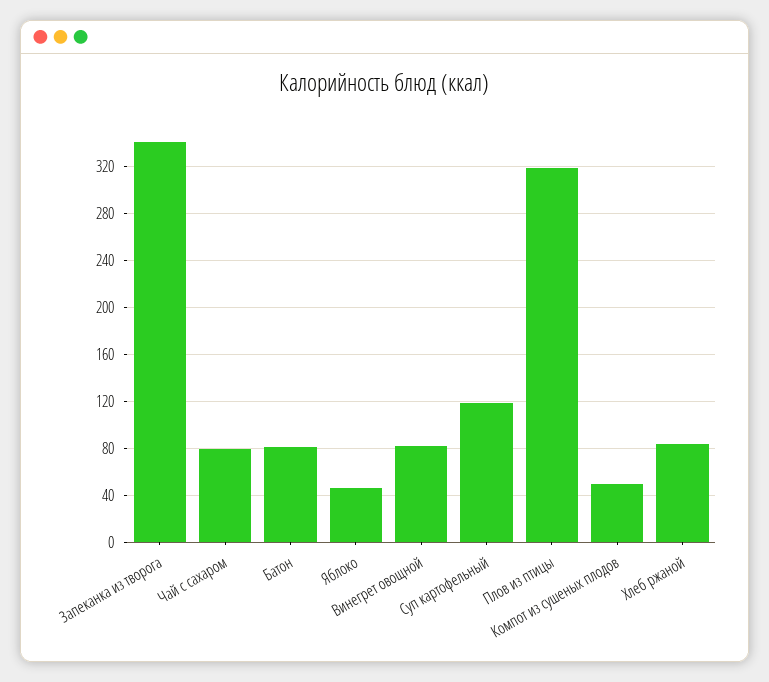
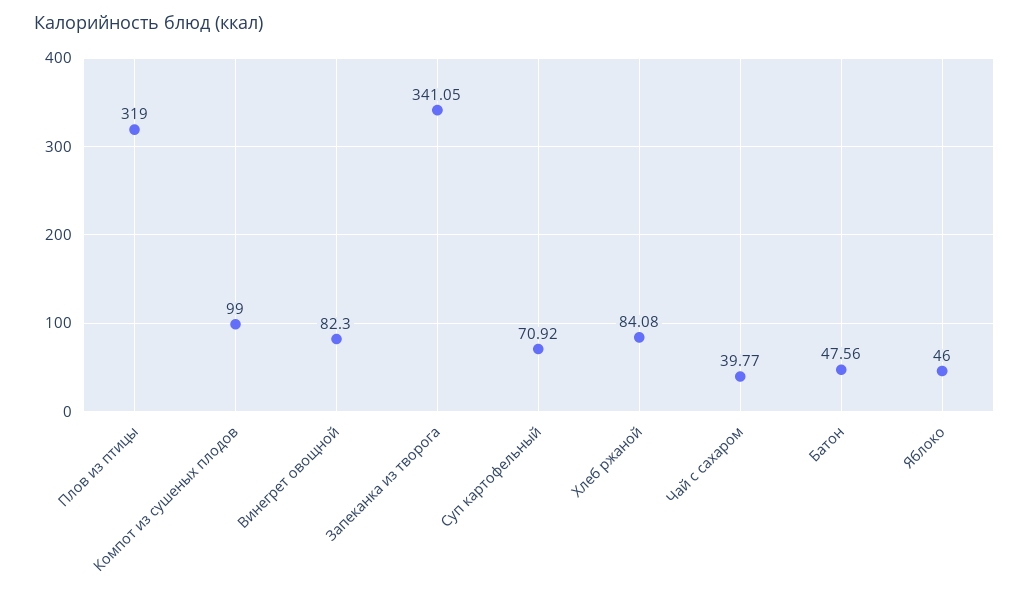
  {
    "Запеканка из творога": 341.05,
-   "Чай с сахаром": 80,
+   "Чай с сахаром": 39.77,
-   "Батон": 80,
+   "Батон": 47.56,
    "Яблоко": 46,
    "Винегрет овощной": 82.3,
-   "Суп картофельный": 120,
+   "Суп картофельный": 70.92,
    "Плов из птицы": 319,
-   "Компот из сушеных плодов": 50,
+   "Компот из сушеных плодов": 99,
    "Хлеб ржаной": 84.08
  }

